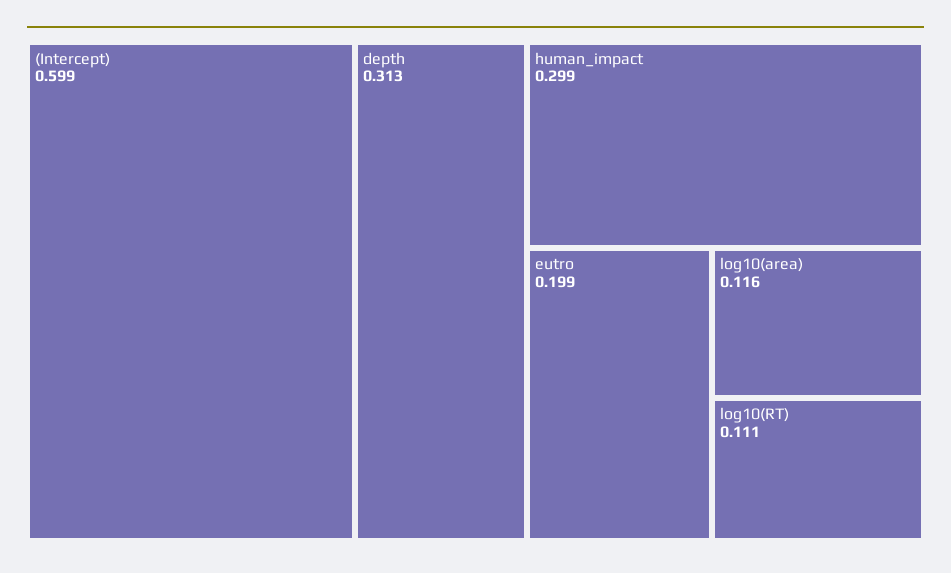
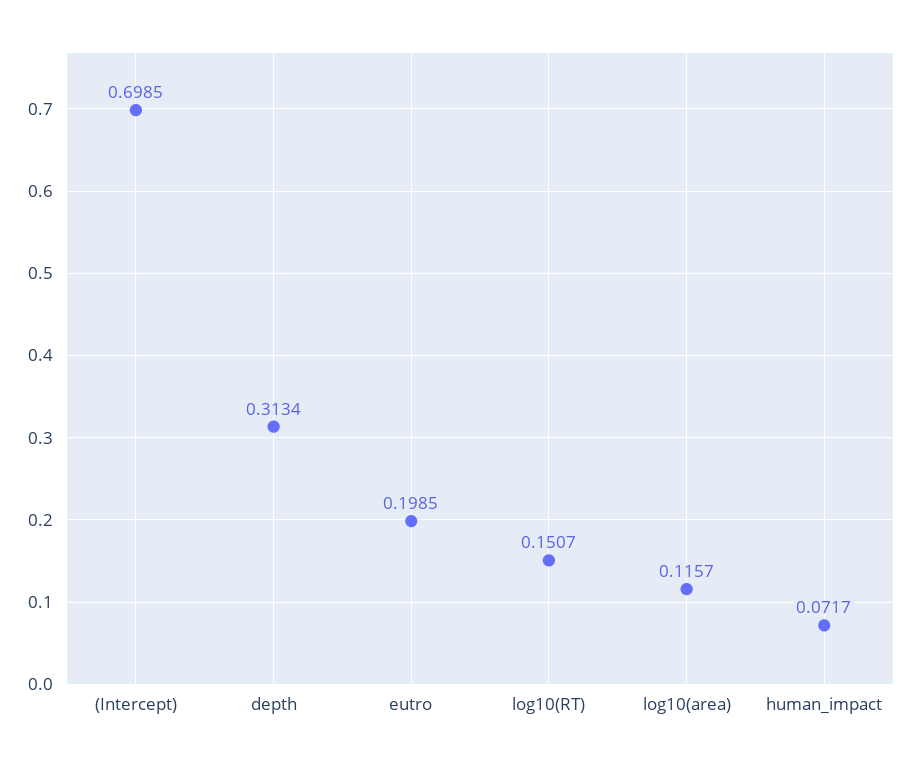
  {
-   "(Intercept)": 0.599,
+   "(Intercept)": 0.6985,
    "depth": 0.3134,
-   "human_impact": 0.299,
+   "human_impact": 0.0717,
    "eutro": 0.1985,
    "log10(area)": 0.1157,
-   "log10(RT)": 0.111
+   "log10(RT)": 0.1507
  }

